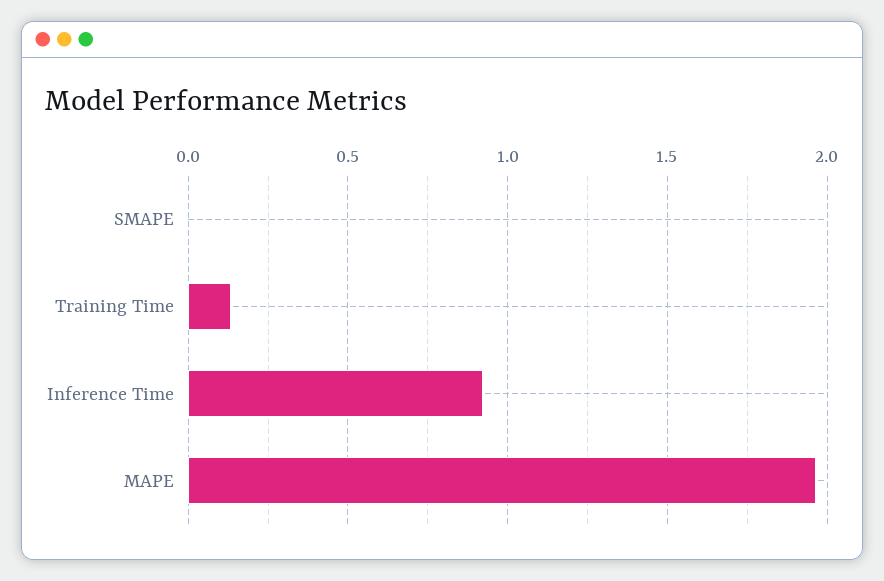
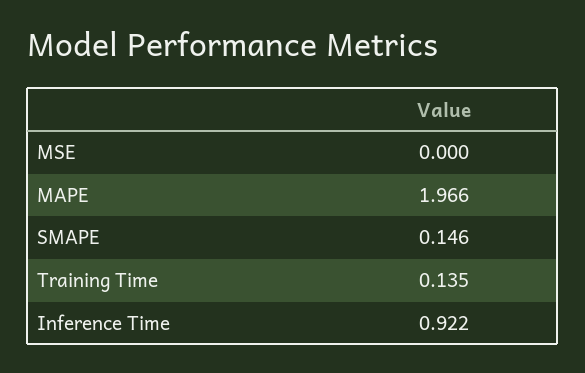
  {
-   "SMAPE": 0,
+   "SMAPE": 0.146,
    "Training Time": 0.135,
    "Inference Time": 0.922,
-   "MAPE": 1.966
+   "MAPE": 1.966,
+   "MSE": 0
  }

